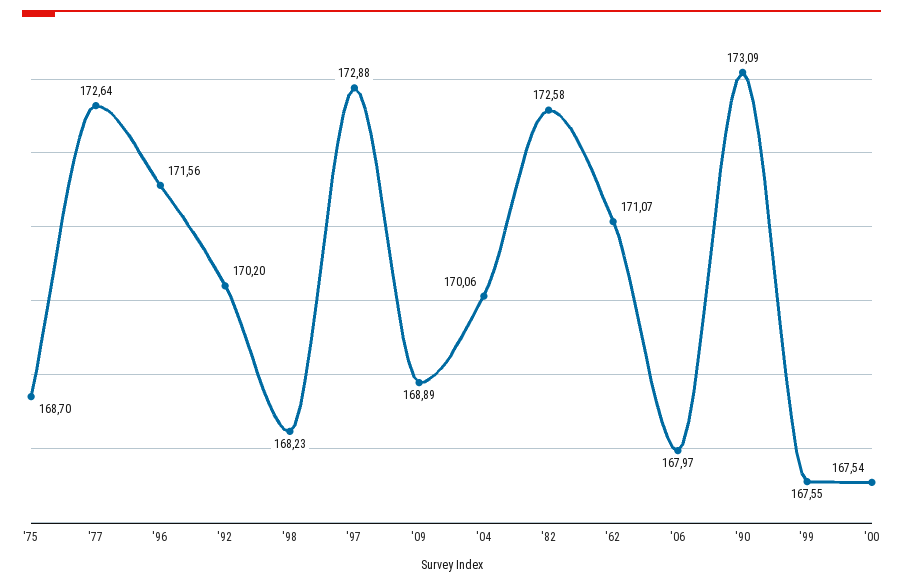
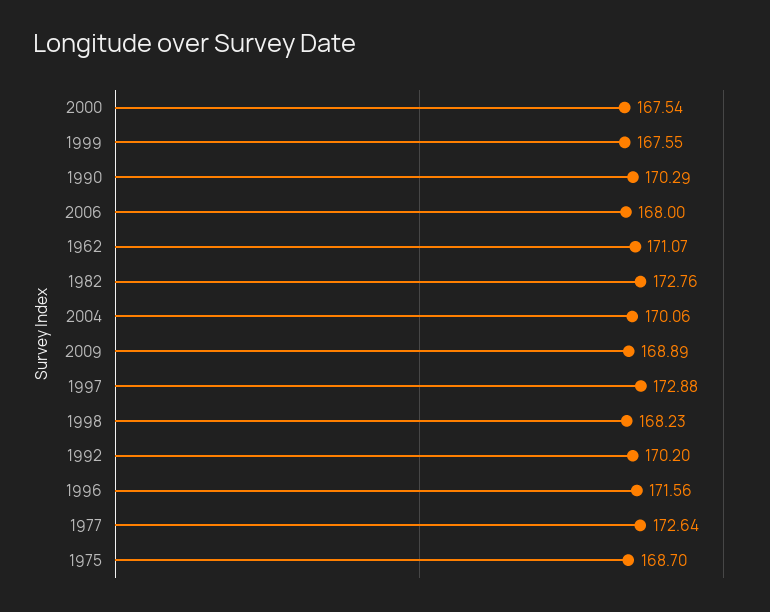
  {
    "'75": 168.7,
    "'77": 172.64,
    "'96": 171.56,
    "'92": 170.2,
    "'98": 168.23,
    "'97": 172.88,
    "'09": 168.89,
    "'04": 170.06,
-   "'82": 172.58,
+   "'82": 172.76,
    "'62": 171.07,
-   "'06": 167.97,
+   "'06": 168,
-   "'90": 173.09,
+   "'90": 170.29,
    "'99": 167.55,
    "'00": 167.54
  }

